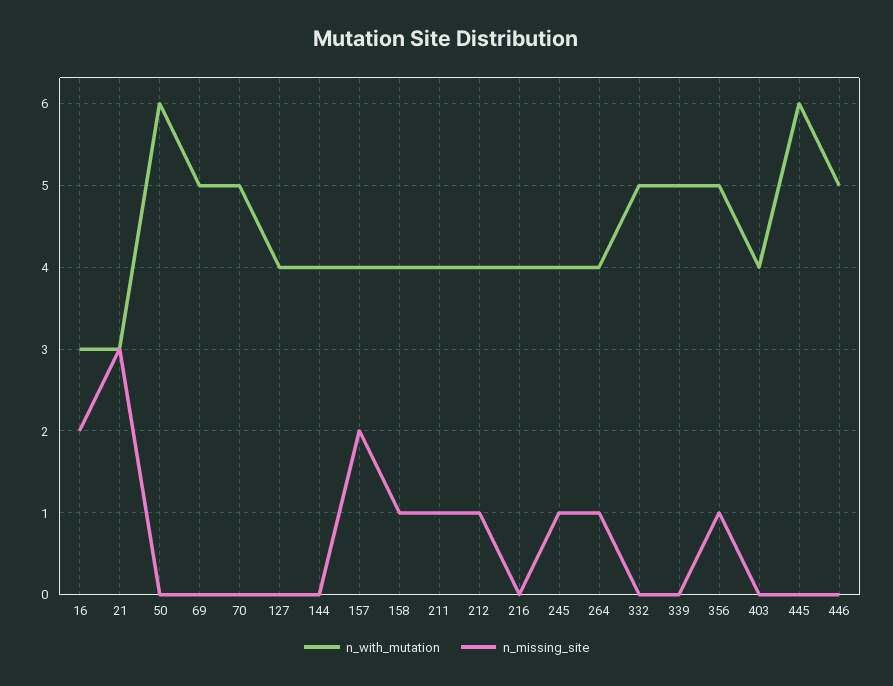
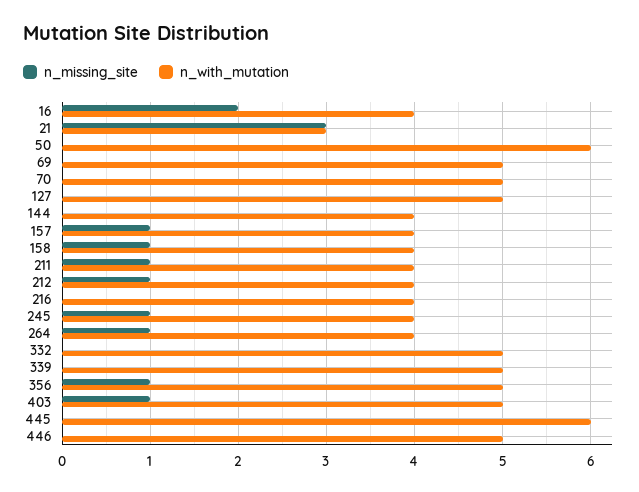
  {
    "n_with_mutation": {
-     "16": 3,
+     "16": 4,
      "21": 3,
      "50": 6,
      "69": 5,
      "70": 5,
-     "127": 4,
+     "127": 5,
      "144": 4,
      "157": 4,
      "158": 4,
      "211": 4,
      "212": 4,
      "216": 4,
      "245": 4,
      "264": 4,
      "332": 5,
      "339": 5,
      "356": 5,
-     "403": 4,
+     "403": 5,
      "445": 6,
      "446": 5
    },
    "n_missing_site": {
      "16": 2,
      "21": 3,
      "50": 0,
      "69": 0,
      "70": 0,
      "127": 0,
      "144": 0,
-     "157": 2,
+     "157": 1,
      "158": 1,
      "211": 1,
      "212": 1,
      "216": 0,
      "245": 1,
      "264": 1,
      "332": 0,
      "339": 0,
      "356": 1,
-     "403": 0,
+     "403": 1,
      "445": 0,
      "446": 0
    }
  }

